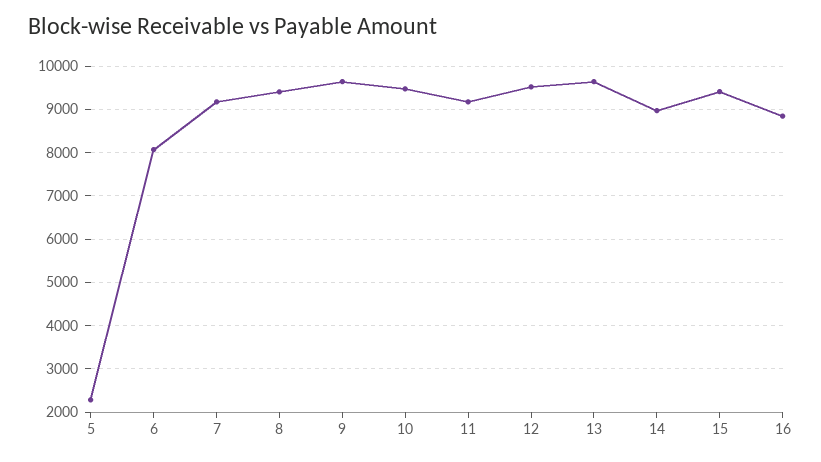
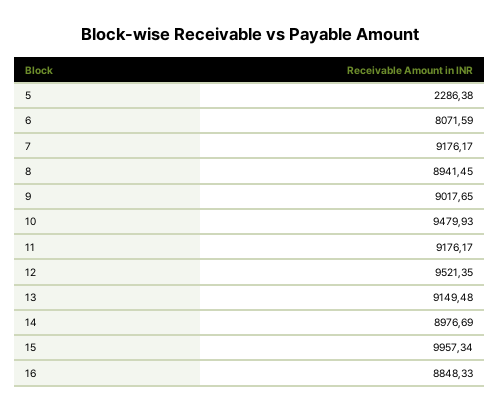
  {
    "5": 2286.38,
    "6": 8071.59,
    "7": 9176.17,
-   "8": 9400,
+   "8": 8941.45,
-   "9": 9600,
+   "9": 9017.65,
    "10": 9479.93,
    "11": 9176.17,
    "12": 9521.35,
-   "13": 9600,
+   "13": 9149.48,
    "14": 8976.69,
-   "15": 9400,
+   "15": 9957.34,
    "16": 8848.33
  }

